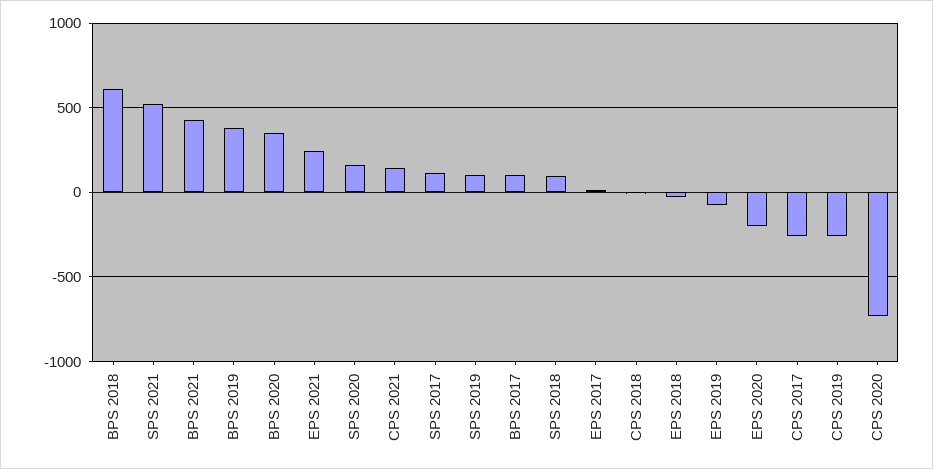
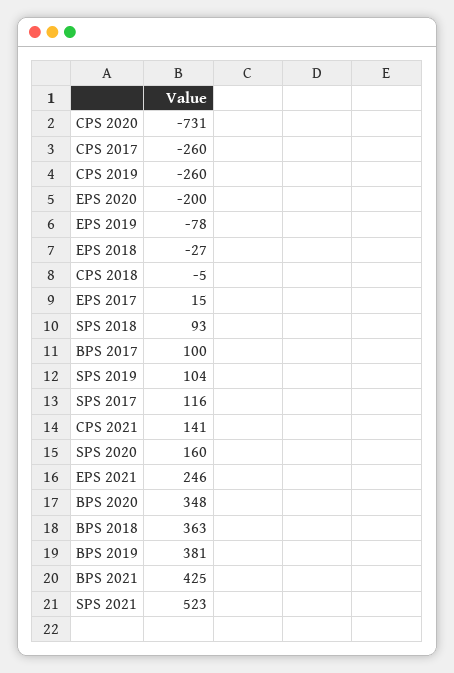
  {
-   "BPS 2018": 600,
+   "BPS 2018": 363,
    "SPS 2021": 523,
    "BPS 2021": 425,
    "BPS 2019": 381,
    "BPS 2020": 348,
    "EPS 2021": 246,
    "SPS 2020": 160,
    "CPS 2021": 141,
    "SPS 2017": 116,
    "SPS 2019": 104,
    "BPS 2017": 100,
    "SPS 2018": 93,
    "EPS 2017": 15,
    "CPS 2018": -5,
    "EPS 2018": -27,
    "EPS 2019": -78,
    "EPS 2020": -200,
    "CPS 2017": -260,
    "CPS 2019": -260,
    "CPS 2020": -731
  }

